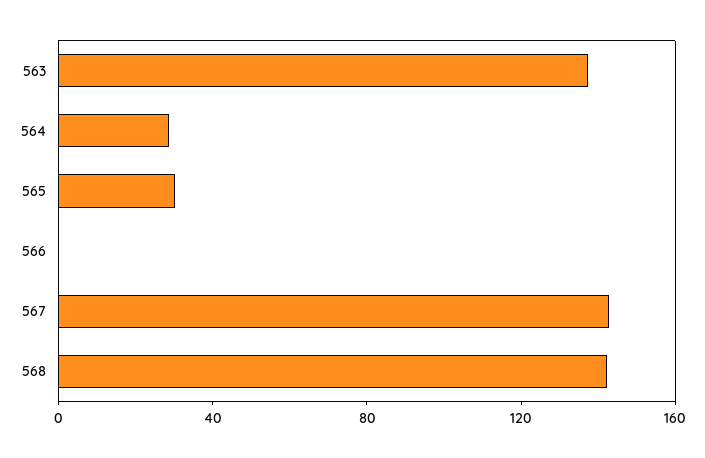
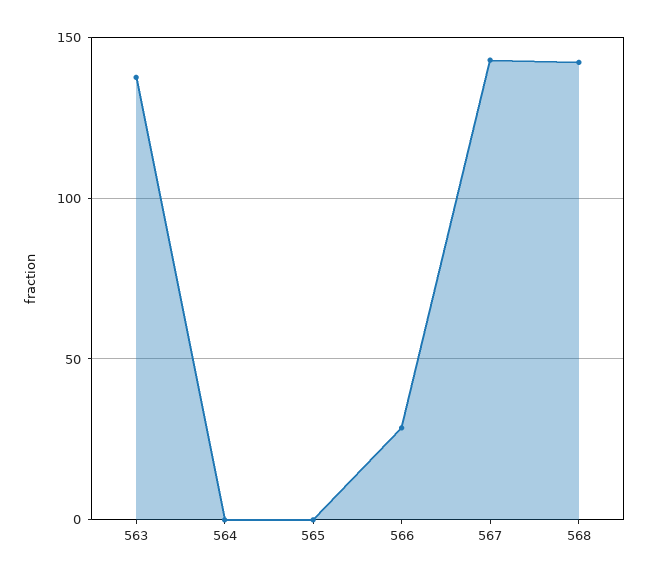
  {
    "563": 140,
-   "564": 30,
+   "564": 0,
-   "565": 30,
+   "565": 0,
-   "566": 0,
+   "566": 30,
    "567": 145,
    "568": 140
  }

